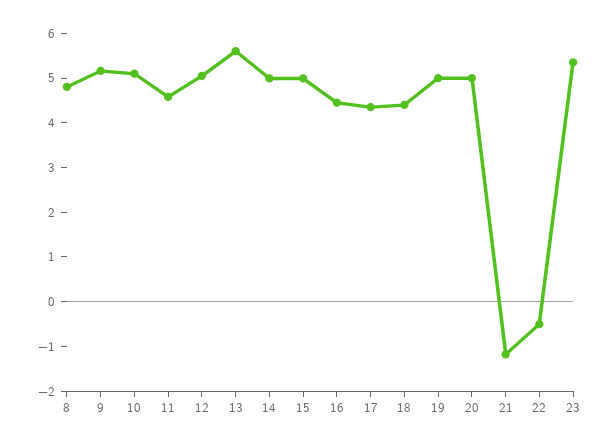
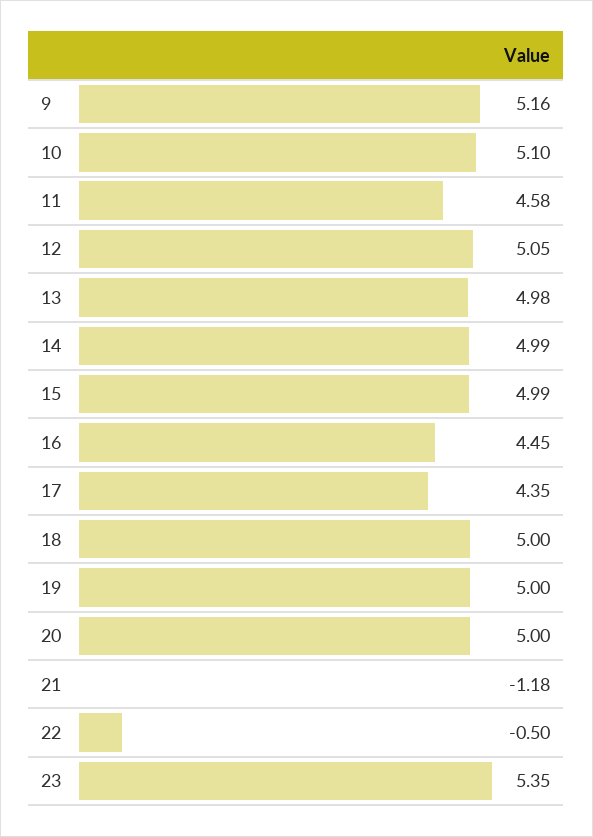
  {
-   "8": 4.8,
    "9": 5.16,
    "10": 5.1,
    "11": 4.58,
    "12": 5.05,
-   "13": 5.6,
+   "13": 4.98,
    "14": 4.99,
    "15": 4.99,
    "16": 4.45,
    "17": 4.35,
-   "18": 4.4,
+   "18": 5,
    "19": 5,
    "20": 5,
    "21": -1.18,
    "22": -0.5,
    "23": 5.35
  }

